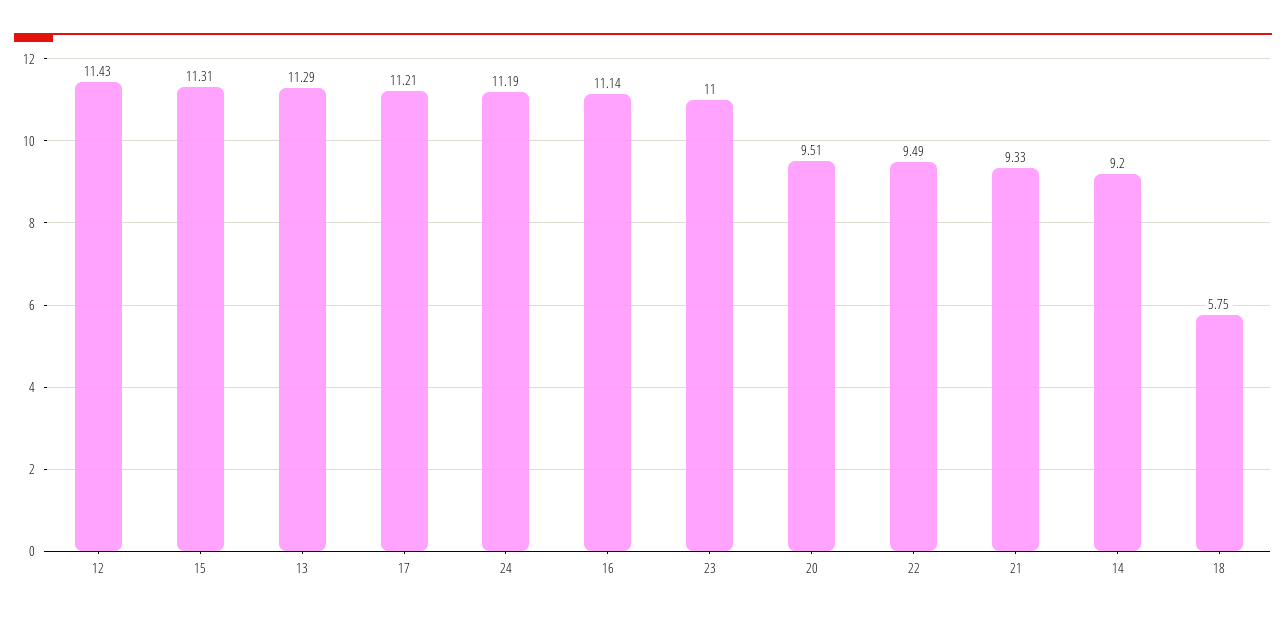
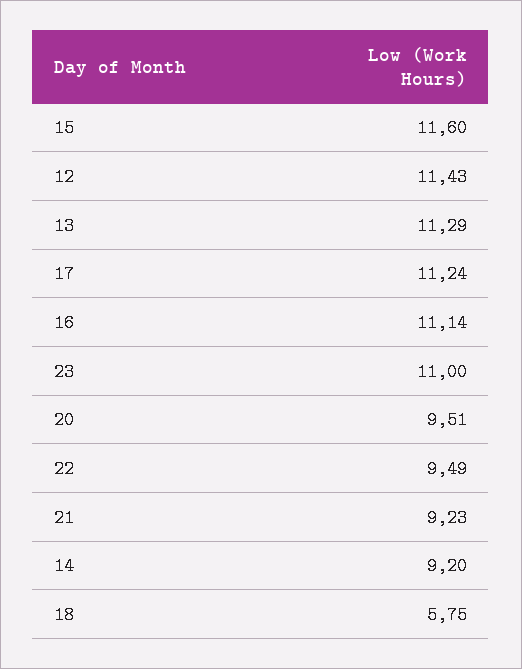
  {
    "12": 11.43,
-   "15": 11.31,
+   "15": 11.6,
    "13": 11.29,
-   "17": 11.21,
+   "17": 11.24,
-   "24": 11.19,
    "16": 11.14,
    "23": 11,
    "20": 9.51,
    "22": 9.49,
-   "21": 9.33,
+   "21": 9.23,
    "14": 9.2,
    "18": 5.75
  }

